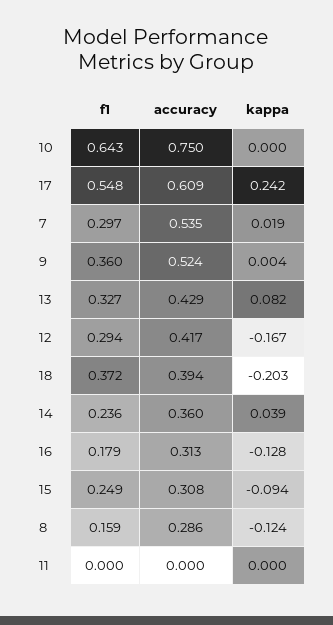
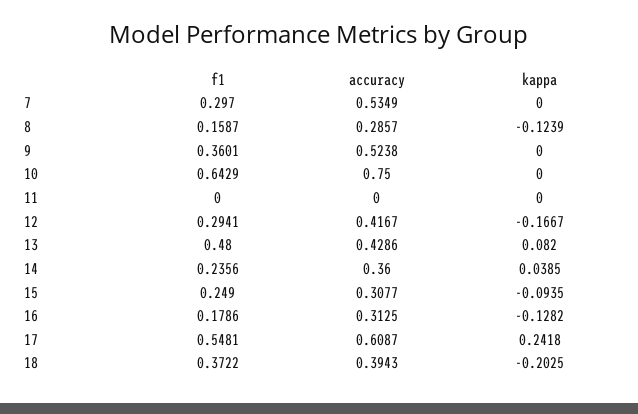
  {
    "f1": {
      "10": 0.6429,
      "17": 0.5481,
      "7": 0.297,
      "9": 0.3601,
-     "13": 0.327,
+     "13": 0.48,
      "12": 0.2941,
      "18": 0.3722,
      "14": 0.2356,
      "16": 0.1786,
      "15": 0.249,
      "8": 0.1587,
      "11": 0
    },
    "accuracy": {
      "10": 0.75,
      "17": 0.6087,
      "7": 0.5349,
      "9": 0.5238,
      "13": 0.4286,
      "12": 0.4167,
      "18": 0.3943,
      "14": 0.36,
      "16": 0.3125,
      "15": 0.3077,
      "8": 0.2857,
      "11": 0
    },
    "kappa": {
      "10": 0,
      "17": 0.2418,
-     "7": 0.019,
+     "7": 0,
-     "9": 0.004,
+     "9": 0,
      "13": 0.082,
      "12": -0.1667,
      "18": -0.2025,
      "14": 0.0385,
      "16": -0.1282,
      "15": -0.0935,
      "8": -0.1239,
      "11": 0
    }
  }

